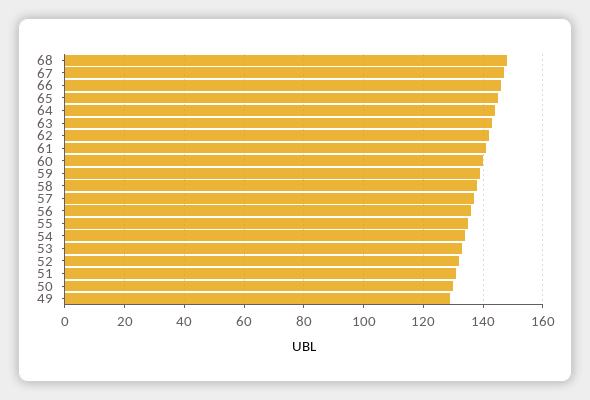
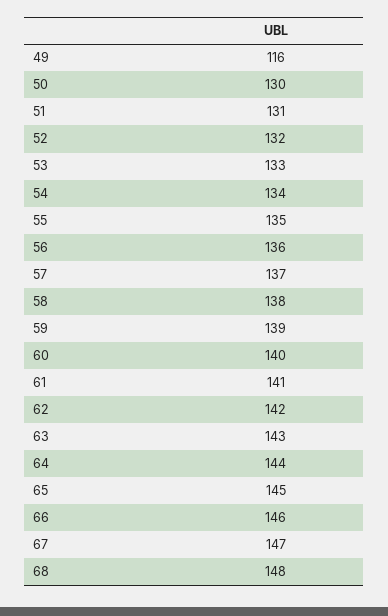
  {
    "68": 148,
    "67": 147,
    "66": 146,
    "65": 145,
    "64": 144,
    "63": 143,
    "62": 142,
    "61": 141,
    "60": 140,
    "59": 139,
    "58": 138,
    "57": 137,
    "56": 136,
    "55": 135,
    "54": 134,
    "53": 133,
    "52": 132,
    "51": 131,
    "50": 130,
-   "49": 130
+   "49": 116
  }

